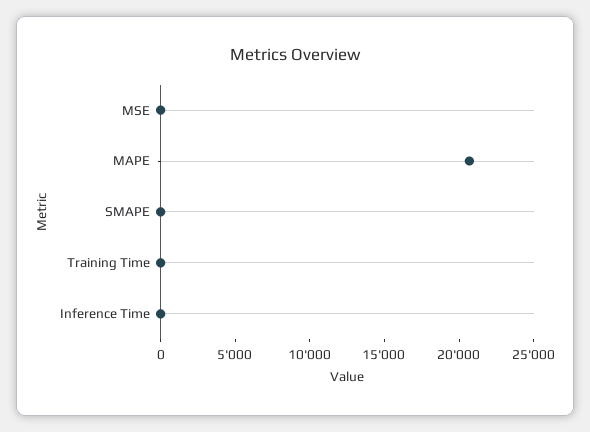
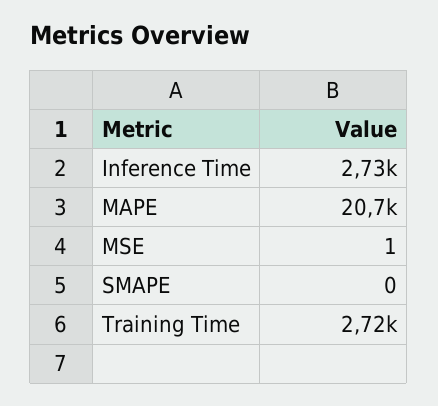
  {
    "MSE": 1,
    "MAPE": 20700,
    "SMAPE": 0,
-   "Training Time": 0,
+   "Training Time": 2720,
-   "Inference Time": 0
+   "Inference Time": 2730
  }

